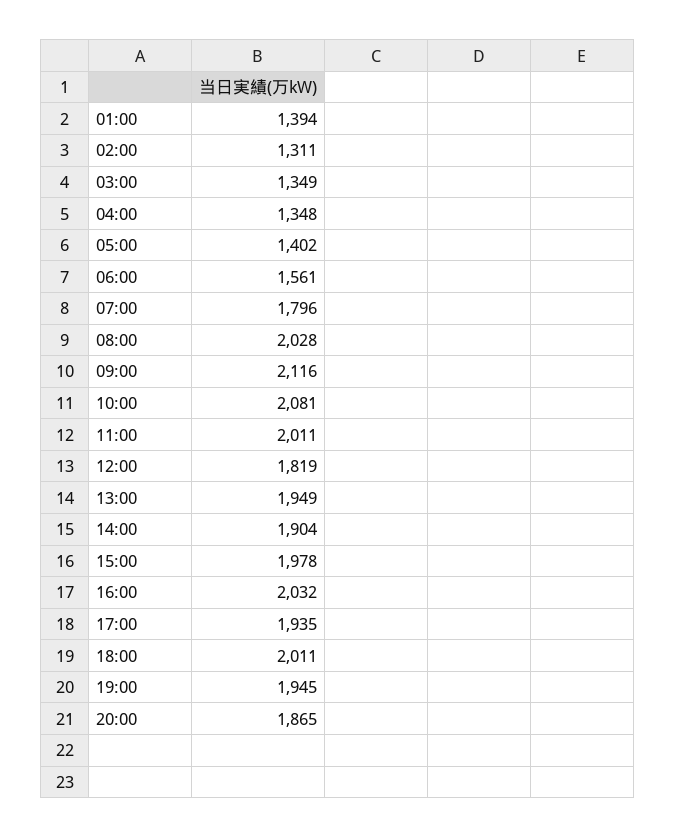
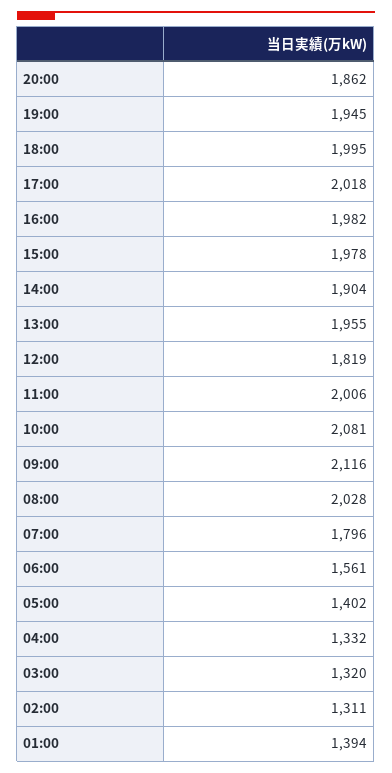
  {
    "01:00": 1394,
    "02:00": 1311,
-   "03:00": 1349,
+   "03:00": 1320,
-   "04:00": 1348,
+   "04:00": 1332,
    "05:00": 1402,
    "06:00": 1561,
    "07:00": 1796,
    "08:00": 2028,
    "09:00": 2116,
    "10:00": 2081,
-   "11:00": 2011,
+   "11:00": 2006,
    "12:00": 1819,
-   "13:00": 1949,
+   "13:00": 1955,
    "14:00": 1904,
    "15:00": 1978,
-   "16:00": 2032,
+   "16:00": 1982,
-   "17:00": 1935,
+   "17:00": 2018,
-   "18:00": 2011,
+   "18:00": 1995,
    "19:00": 1945,
-   "20:00": 1865
+   "20:00": 1862
  }

